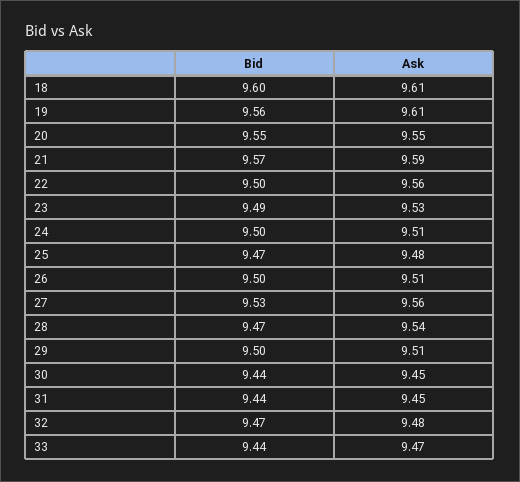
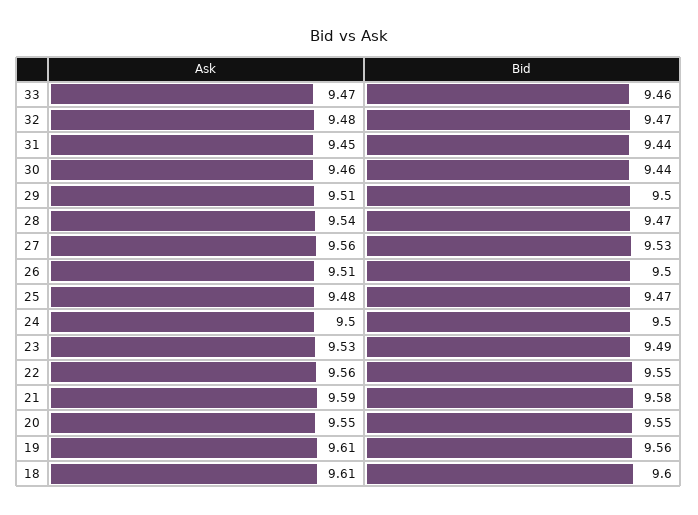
  {
    "Bid": {
      "18": 9.6,
      "19": 9.56,
      "20": 9.55,
-     "21": 9.57,
+     "21": 9.58,
-     "22": 9.5,
+     "22": 9.55,
      "23": 9.49,
      "24": 9.5,
      "25": 9.47,
      "26": 9.5,
      "27": 9.53,
      "28": 9.47,
      "29": 9.5,
      "30": 9.44,
      "31": 9.44,
      "32": 9.47,
-     "33": 9.44
+     "33": 9.46
    },
    "Ask": {
      "18": 9.61,
      "19": 9.61,
      "20": 9.55,
      "21": 9.59,
      "22": 9.56,
      "23": 9.53,
-     "24": 9.51,
+     "24": 9.5,
      "25": 9.48,
      "26": 9.51,
      "27": 9.56,
      "28": 9.54,
      "29": 9.51,
-     "30": 9.45,
+     "30": 9.46,
      "31": 9.45,
      "32": 9.48,
      "33": 9.47
    }
  }

